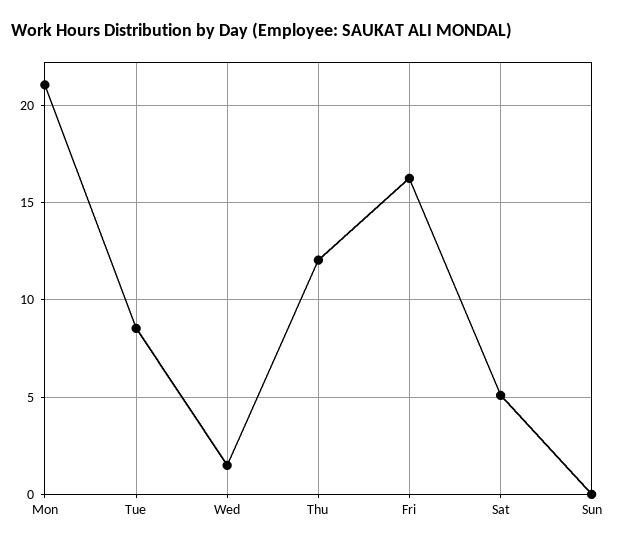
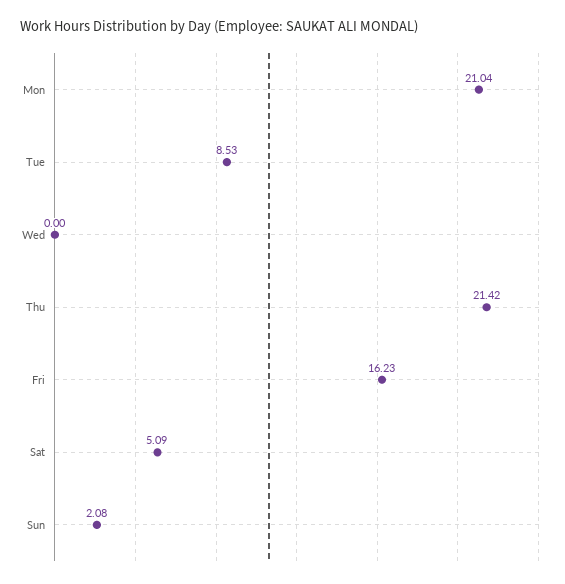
  {
    "Mon": 21.04,
    "Tue": 8.53,
-   "Wed": 1.5,
+   "Wed": 0,
-   "Thu": 12,
+   "Thu": 21.42,
    "Fri": 16.23,
    "Sat": 5.09,
-   "Sun": 0
+   "Sun": 2.08
  }

